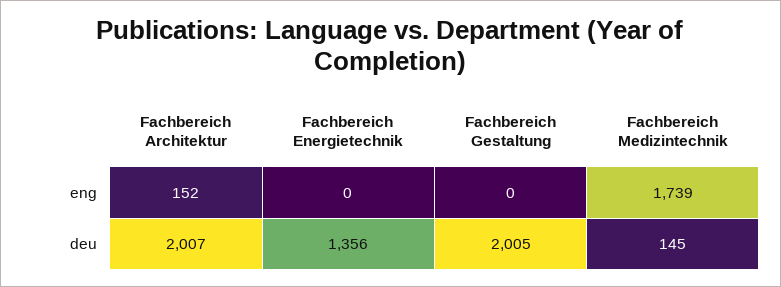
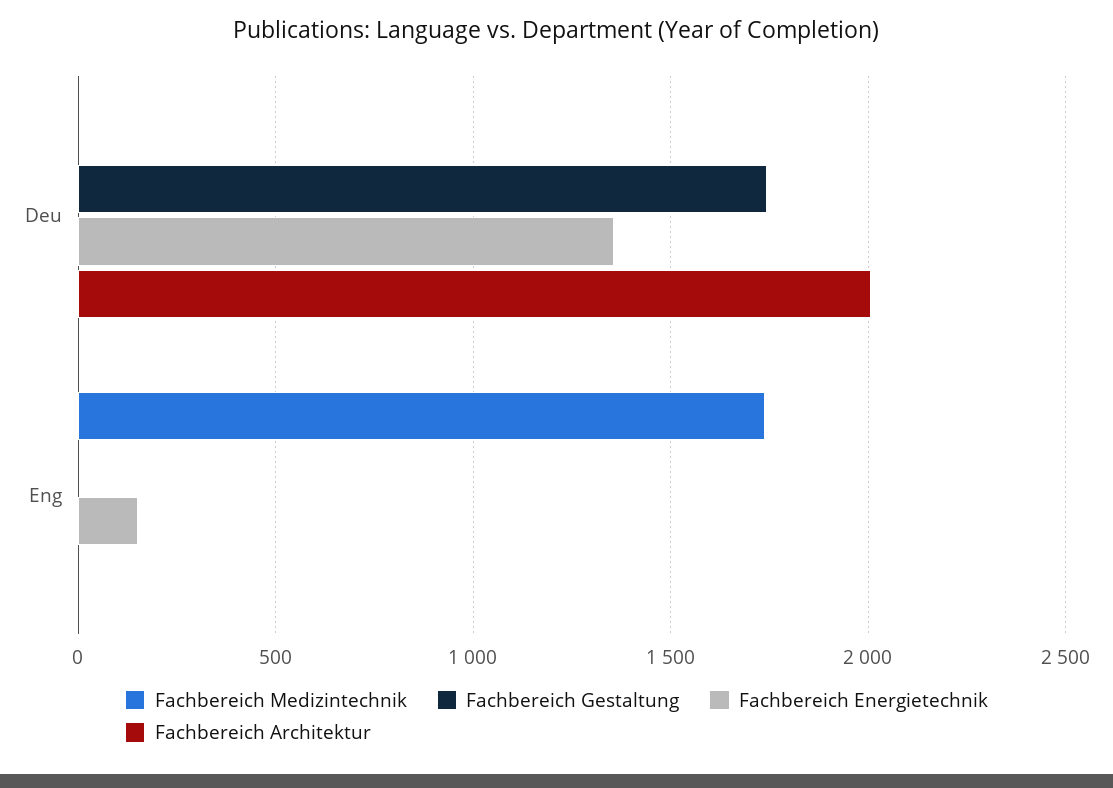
  {
    "Fachbereich Architektur": {
-     "eng": 152,
+     "eng": 0,
      "deu": 2007
    },
    "Fachbereich Energietechnik": {
-     "eng": 0,
+     "eng": 150,
      "deu": 1356
    },
    "Fachbereich Gestaltung": {
      "eng": 0,
-     "deu": 2005
+     "deu": 1750
    },
    "Fachbereich Medizintechnik": {
      "eng": 1739,
-     "deu": 145
+     "deu": 0
    }
  }

